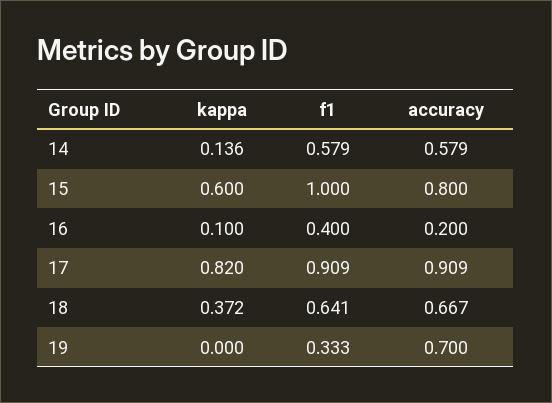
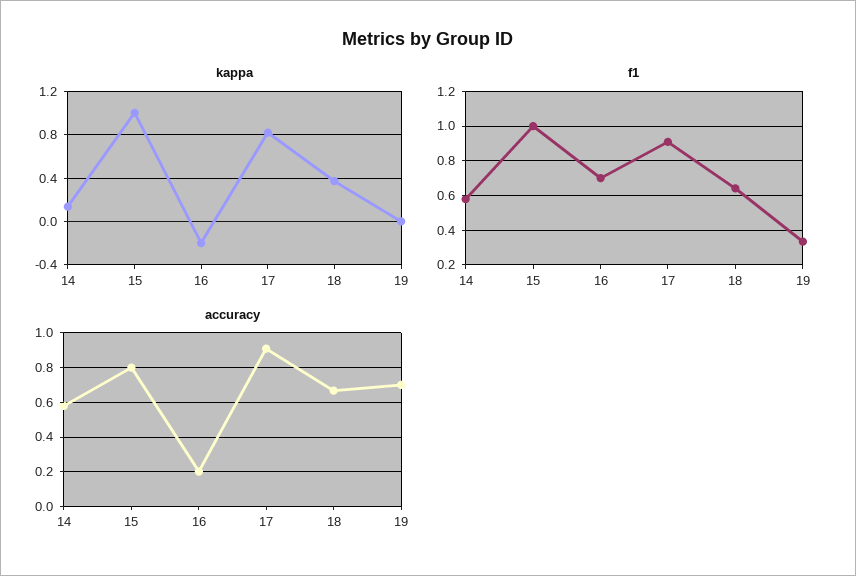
  {
    "kappa": {
      "14": 0.136,
-     "15": 0.6,
+     "15": 1,
-     "16": 0.1,
+     "16": -0.2,
      "17": 0.82,
      "18": 0.372,
      "19": 0
    },
    "f1": {
      "14": 0.579,
      "15": 1,
-     "16": 0.4,
+     "16": 0.7,
      "17": 0.909,
      "18": 0.641,
      "19": 0.333
    },
    "accuracy": {
      "14": 0.579,
      "15": 0.8,
      "16": 0.2,
      "17": 0.909,
      "18": 0.667,
      "19": 0.7
    }
  }

